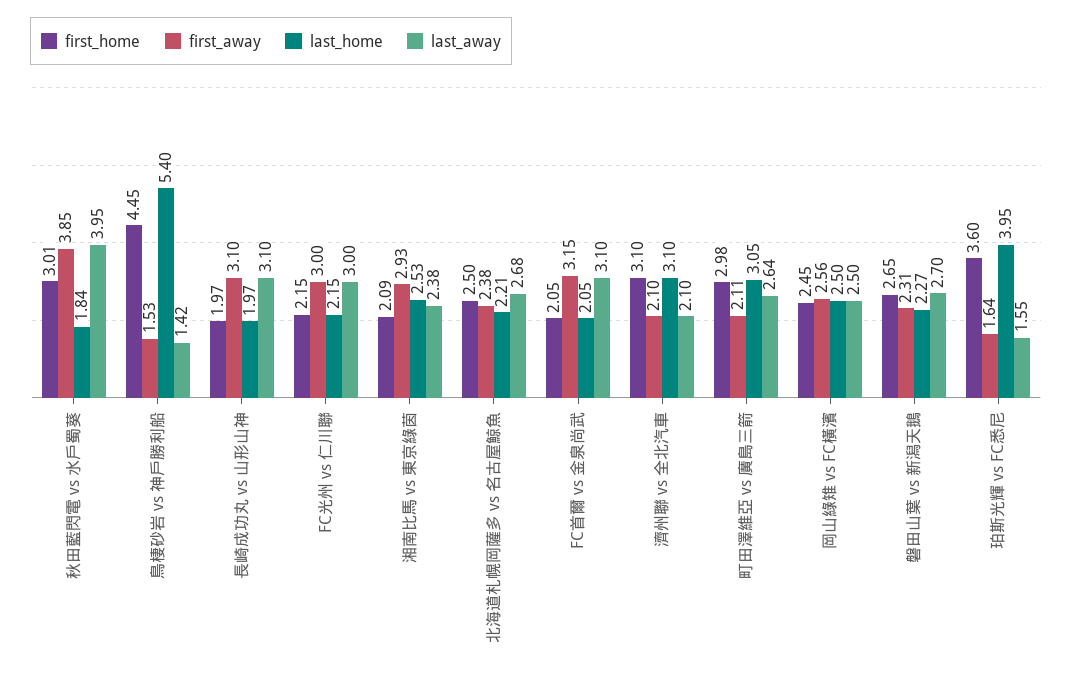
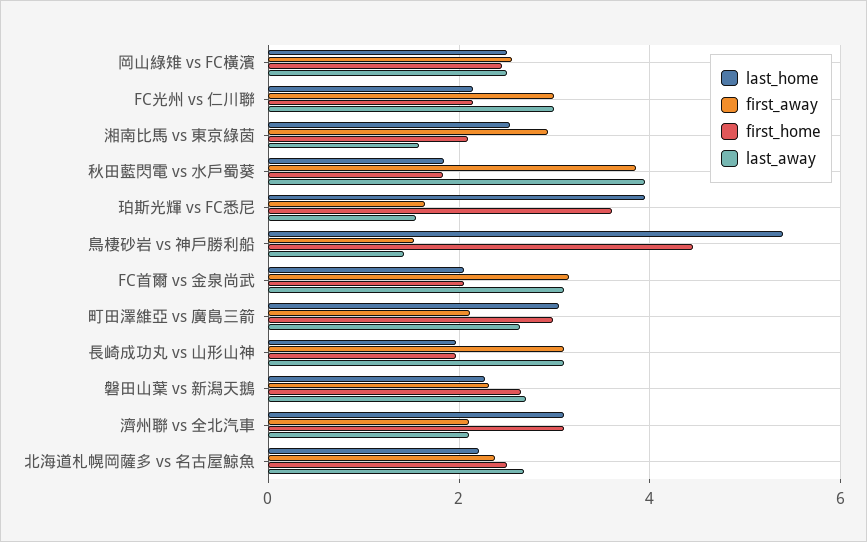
  {
    "first_home": {
-     "秋田藍閃電 vs 水戶蜀葵": 3.01,
+     "秋田藍閃電 vs 水戶蜀葵": 1.8,
      "鳥棲砂岩 vs 神戶勝利船": 4.45,
      "長崎成功丸 vs 山形山神": 1.97,
      "FC光州 vs 仁川聯": 2.15,
      "湘南比馬 vs 東京綠茵": 2.09,
      "北海道札幌岡薩多 vs 名古屋鯨魚": 2.5,
      "FC首爾 vs 金泉尚武": 2.05,
      "濟州聯 vs 全北汽車": 3.1,
      "町田澤維亞 vs 廣島三箭": 2.98,
      "岡山綠雉 vs FC橫濱": 2.45,
      "磐田山葉 vs 新潟天鵝": 2.65,
      "珀斯光輝 vs FC悉尼": 3.6
    },
    "first_away": {
      "秋田藍閃電 vs 水戶蜀葵": 3.85,
      "鳥棲砂岩 vs 神戶勝利船": 1.53,
      "長崎成功丸 vs 山形山神": 3.1,
      "FC光州 vs 仁川聯": 3,
      "湘南比馬 vs 東京綠茵": 2.93,
      "北海道札幌岡薩多 vs 名古屋鯨魚": 2.38,
      "FC首爾 vs 金泉尚武": 3.15,
      "濟州聯 vs 全北汽車": 2.1,
      "町田澤維亞 vs 廣島三箭": 2.11,
      "岡山綠雉 vs FC橫濱": 2.56,
      "磐田山葉 vs 新潟天鵝": 2.31,
      "珀斯光輝 vs FC悉尼": 1.64
    },
    "last_home": {
      "秋田藍閃電 vs 水戶蜀葵": 1.84,
      "鳥棲砂岩 vs 神戶勝利船": 5.4,
      "長崎成功丸 vs 山形山神": 1.97,
      "FC光州 vs 仁川聯": 2.15,
      "湘南比馬 vs 東京綠茵": 2.53,
      "北海道札幌岡薩多 vs 名古屋鯨魚": 2.21,
      "FC首爾 vs 金泉尚武": 2.05,
      "濟州聯 vs 全北汽車": 3.1,
      "町田澤維亞 vs 廣島三箭": 3.05,
      "岡山綠雉 vs FC橫濱": 2.5,
      "磐田山葉 vs 新潟天鵝": 2.27,
      "珀斯光輝 vs FC悉尼": 3.95
    },
    "last_away": {
      "秋田藍閃電 vs 水戶蜀葵": 3.95,
      "鳥棲砂岩 vs 神戶勝利船": 1.42,
      "長崎成功丸 vs 山形山神": 3.1,
      "FC光州 vs 仁川聯": 3,
-     "湘南比馬 vs 東京綠茵": 2.38,
+     "湘南比馬 vs 東京綠茵": 1.6,
      "北海道札幌岡薩多 vs 名古屋鯨魚": 2.68,
      "FC首爾 vs 金泉尚武": 3.1,
      "濟州聯 vs 全北汽車": 2.1,
      "町田澤維亞 vs 廣島三箭": 2.64,
      "岡山綠雉 vs FC橫濱": 2.5,
      "磐田山葉 vs 新潟天鵝": 2.7,
      "珀斯光輝 vs FC悉尼": 1.55
    }
  }

